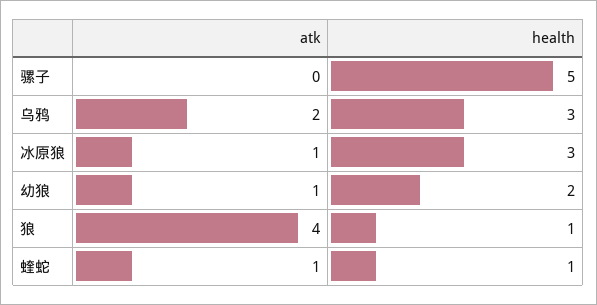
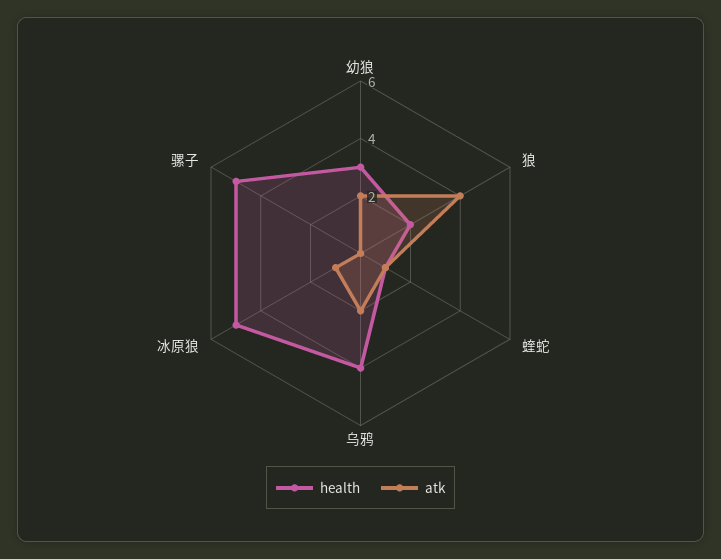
  {
    "atk": {
      "骡子": 0,
      "乌鸦": 2,
      "冰原狼": 1,
-     "幼狼": 1,
+     "幼狼": 2,
      "狼": 4,
      "蝰蛇": 1
    },
    "health": {
      "骡子": 5,
-     "乌鸦": 3,
+     "乌鸦": 4,
-     "冰原狼": 3,
+     "冰原狼": 5,
-     "幼狼": 2,
+     "幼狼": 3,
-     "狼": 1,
+     "狼": 2,
      "蝰蛇": 1
    }
  }

